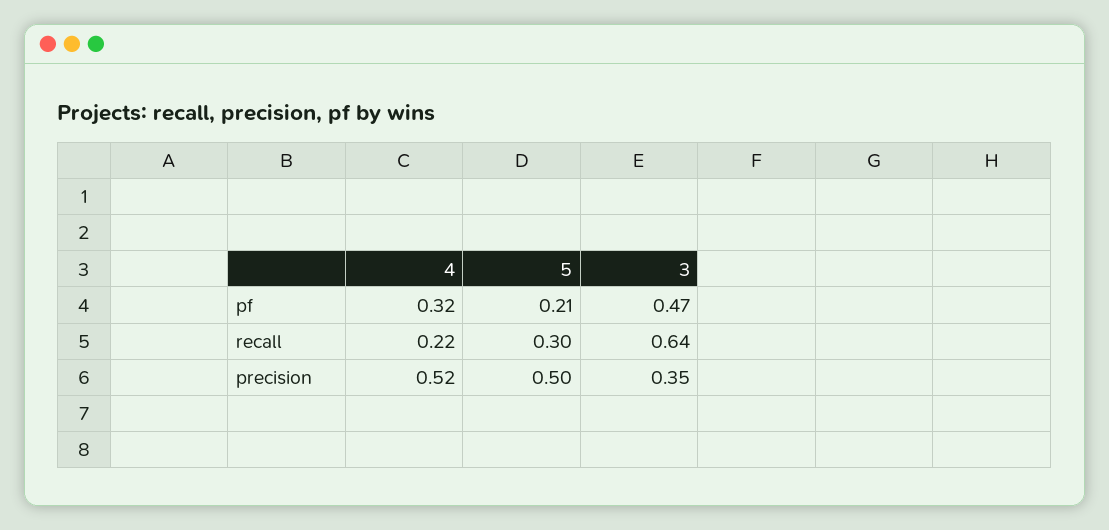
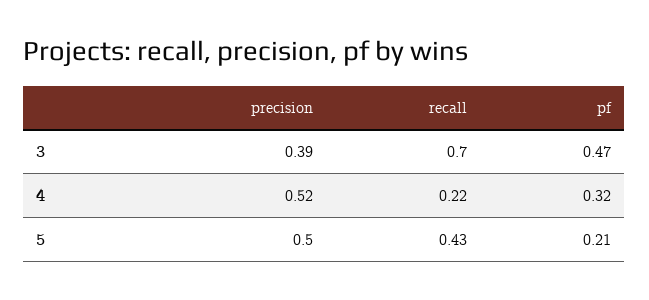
  {
    "4": {
      "pf": 0.32,
      "recall": 0.22,
      "precision": 0.52
    },
    "5": {
      "pf": 0.21,
-     "recall": 0.3,
+     "recall": 0.43,
      "precision": 0.5
    },
    "3": {
      "pf": 0.47,
-     "recall": 0.64,
+     "recall": 0.7,
-     "precision": 0.35
+     "precision": 0.39
    }
  }

